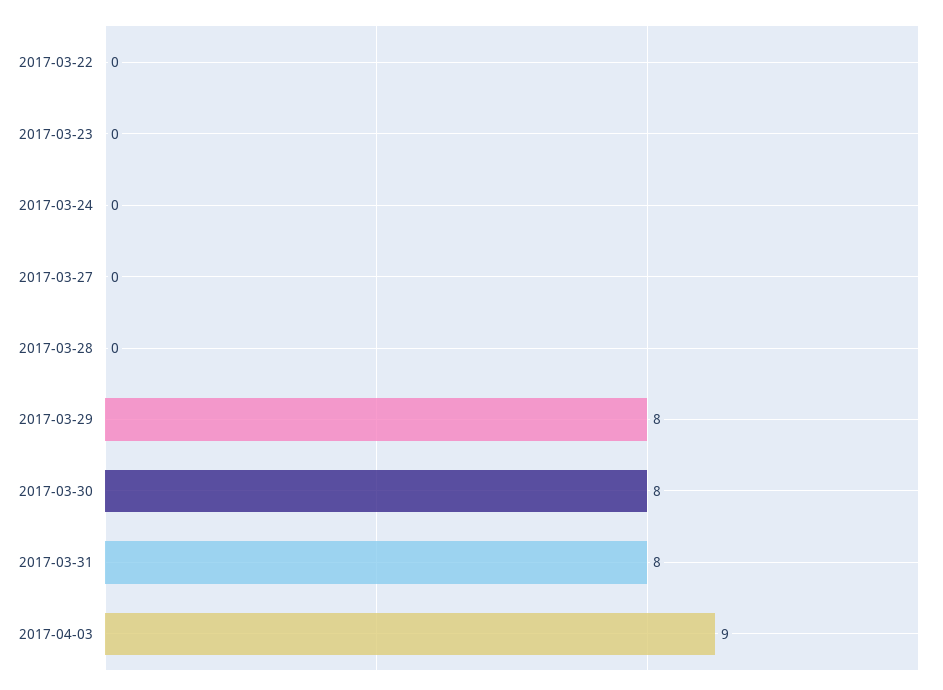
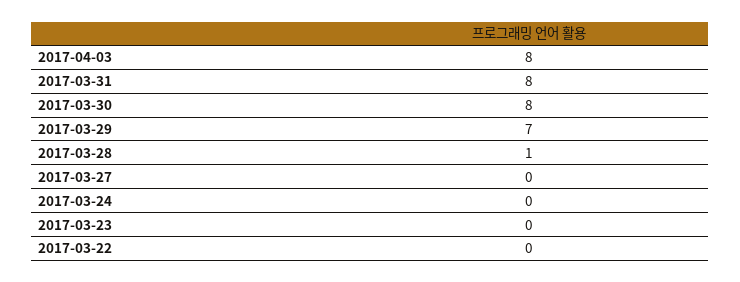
  {
    "2017-03-22": 0,
    "2017-03-23": 0,
    "2017-03-24": 0,
    "2017-03-27": 0,
-   "2017-03-28": 0,
+   "2017-03-28": 1,
-   "2017-03-29": 8,
+   "2017-03-29": 7,
    "2017-03-30": 8,
    "2017-03-31": 8,
-   "2017-04-03": 9
+   "2017-04-03": 8
  }

